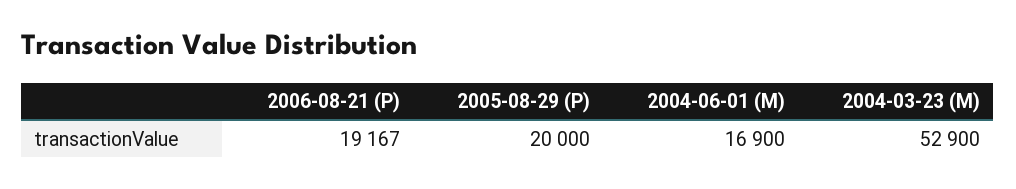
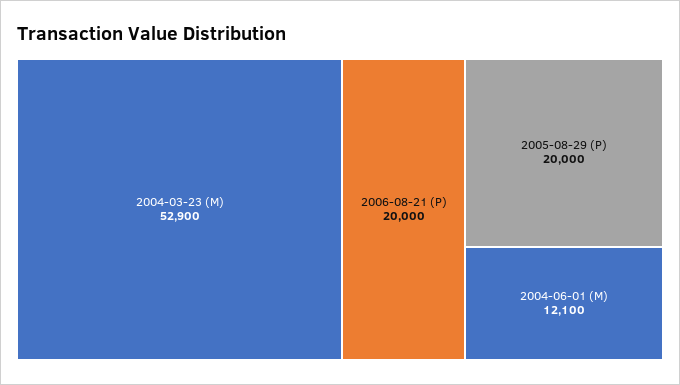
  {
-   "2006-08-21 (P)": 19167,
+   "2006-08-21 (P)": 20000,
    "2005-08-29 (P)": 20000,
-   "2004-06-01 (M)": 16900,
+   "2004-06-01 (M)": 12100,
    "2004-03-23 (M)": 52900
  }

